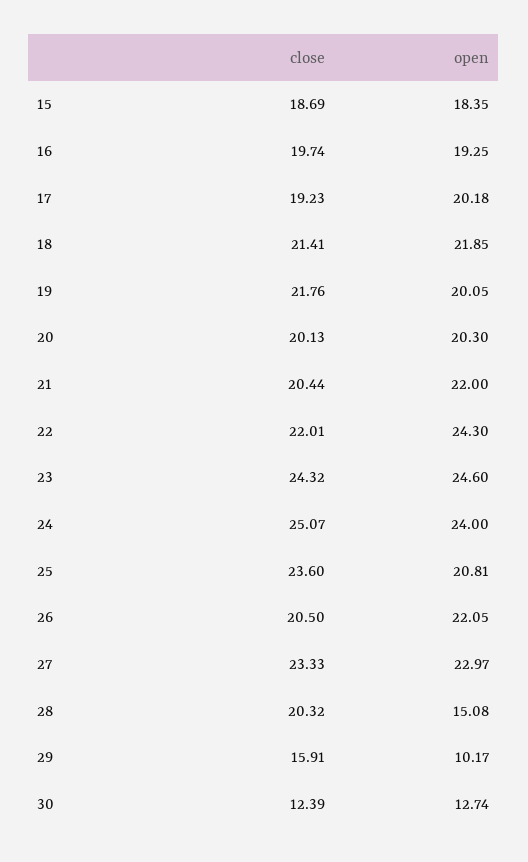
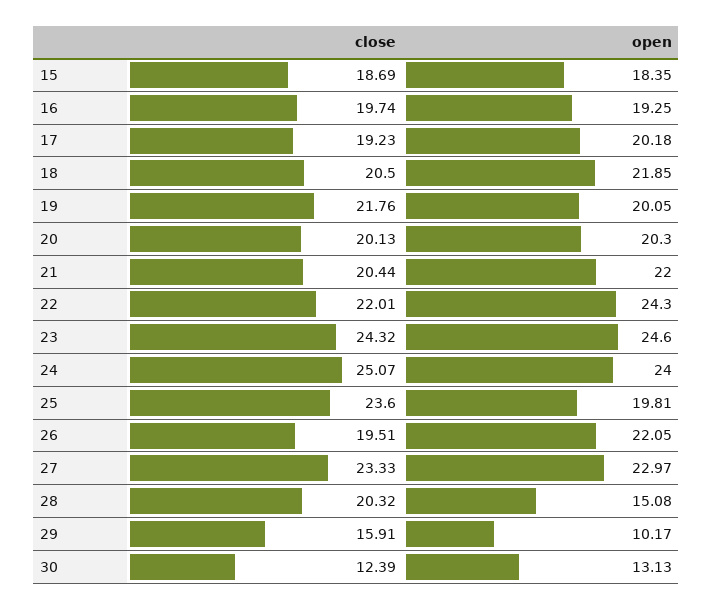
  {
    "close": {
      "15": 18.69,
      "16": 19.74,
      "17": 19.23,
-     "18": 21.41,
+     "18": 20.5,
      "19": 21.76,
      "20": 20.13,
      "21": 20.44,
      "22": 22.01,
      "23": 24.32,
      "24": 25.07,
      "25": 23.6,
-     "26": 20.5,
+     "26": 19.51,
      "27": 23.33,
      "28": 20.32,
      "29": 15.91,
      "30": 12.39
    },
    "open": {
      "15": 18.35,
      "16": 19.25,
      "17": 20.18,
      "18": 21.85,
      "19": 20.05,
      "20": 20.3,
      "21": 22,
      "22": 24.3,
      "23": 24.6,
      "24": 24,
-     "25": 20.81,
+     "25": 19.81,
      "26": 22.05,
      "27": 22.97,
      "28": 15.08,
      "29": 10.17,
-     "30": 12.74
+     "30": 13.13
    }
  }

